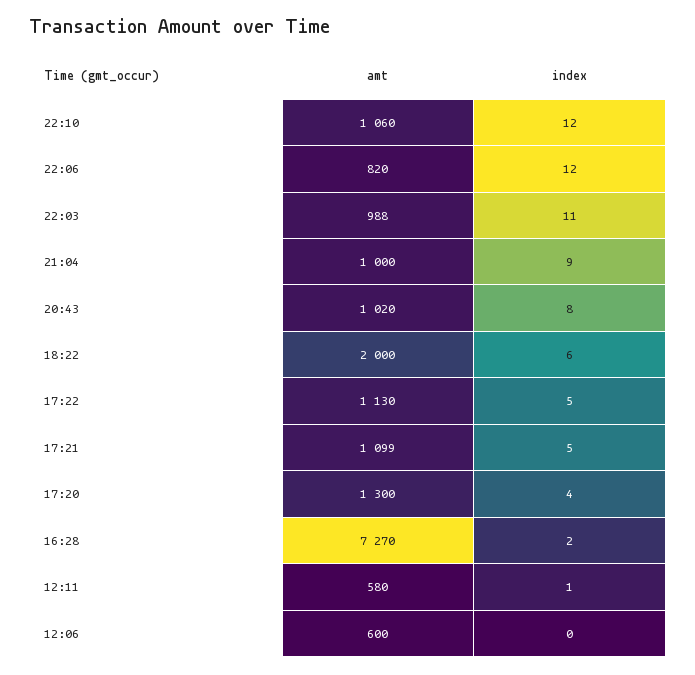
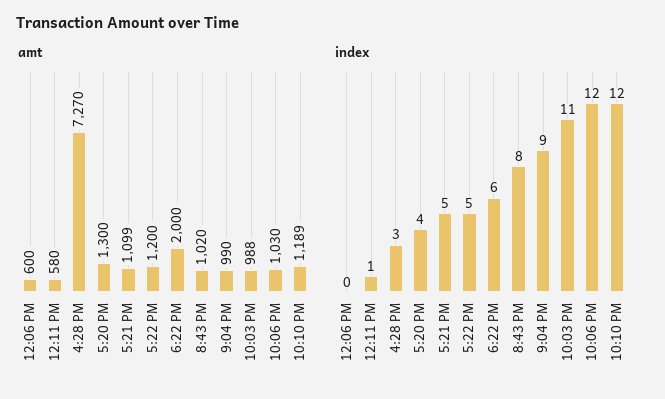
  {
    "amt": {
-     "22:10": 1060,
+     "22:10": 1189,
-     "22:06": 820,
+     "22:06": 1030,
      "22:03": 988,
-     "21:04": 1000,
+     "21:04": 990,
      "20:43": 1020,
      "18:22": 2000,
-     "17:22": 1130,
+     "17:22": 1200,
      "17:21": 1099,
      "17:20": 1300,
      "16:28": 7270,
      "12:11": 580,
      "12:06": 600
    },
    "index": {
      "22:10": 12,
      "22:06": 12,
      "22:03": 11,
      "21:04": 9,
      "20:43": 8,
      "18:22": 6,
      "17:22": 5,
      "17:21": 5,
      "17:20": 4,
-     "16:28": 2,
+     "16:28": 3,
      "12:11": 1,
      "12:06": 0
    }
  }

